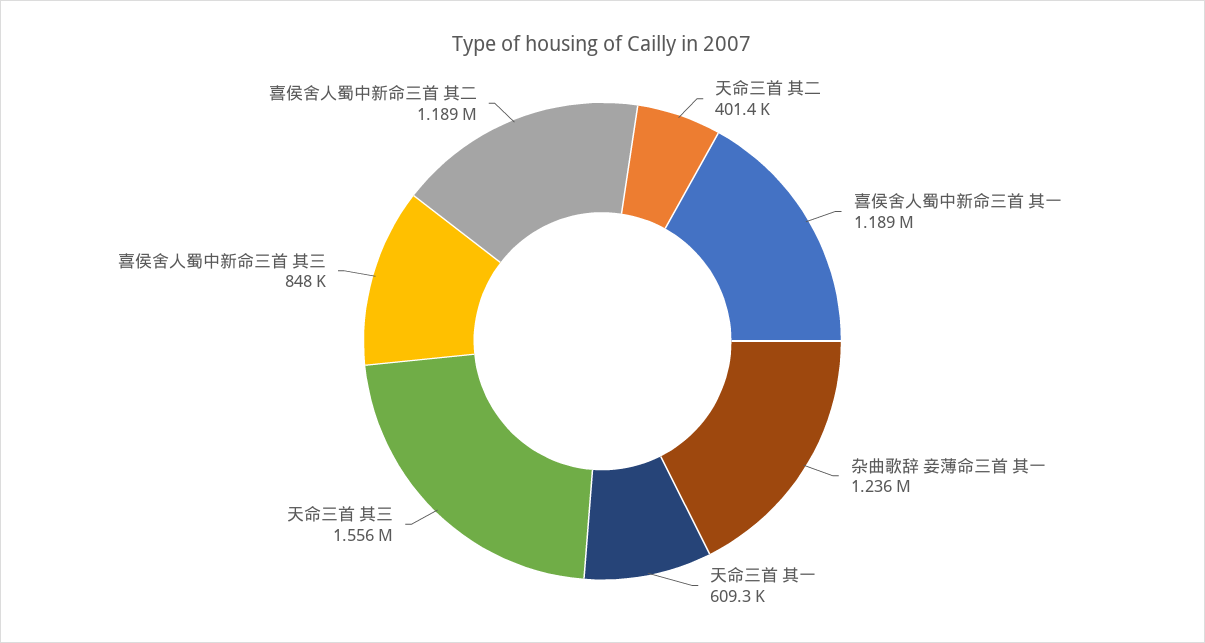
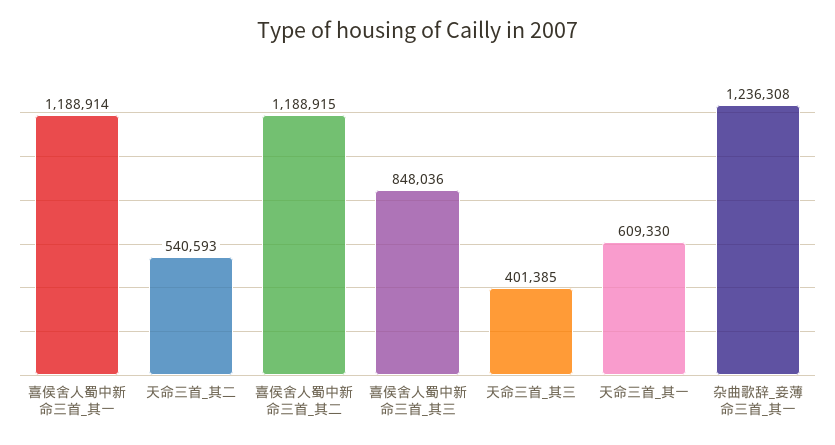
  {
-   "天命三首 其二": 401400,
+   "天命三首 其二": 540593,
    "喜侯舍人蜀中新命三首 其一": 1188914,
    "杂曲歌辞 妾薄命三首 其一": 1236308,
    "天命三首 其一": 609330,
-   "天命三首 其三": 1556000,
+   "天命三首 其三": 401385,
    "喜侯舍人蜀中新命三首 其三": 848036,
    "喜侯舍人蜀中新命三首 其二": 1188915
  }

